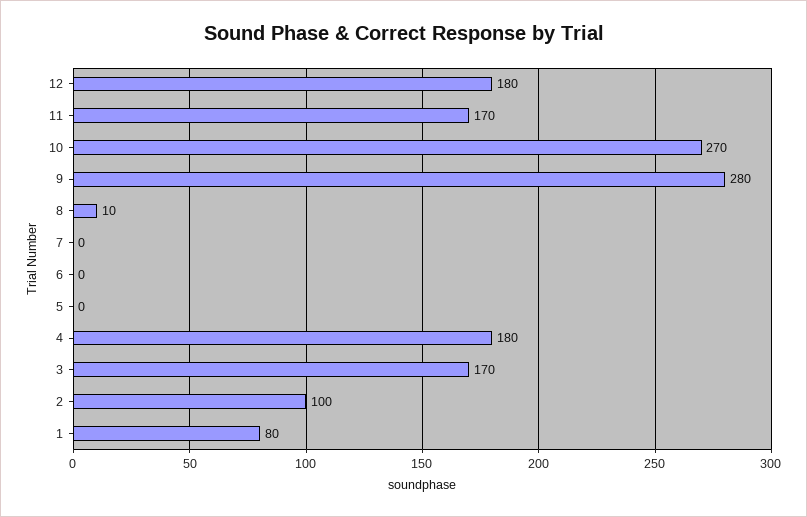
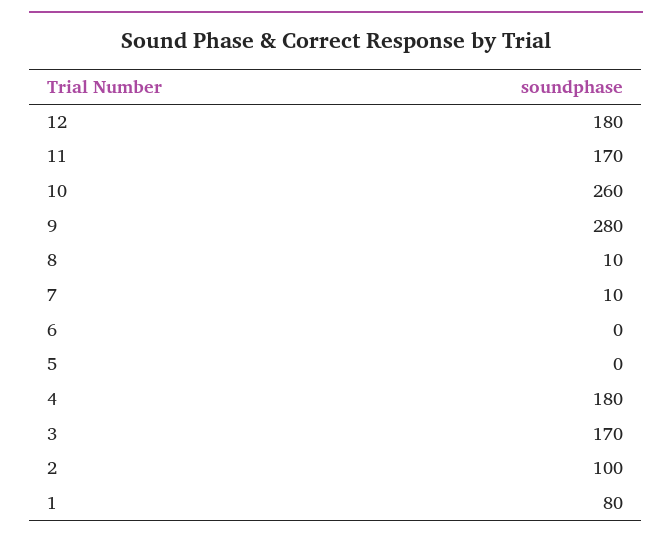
  {
    "12": 180,
    "11": 170,
-   "10": 270,
+   "10": 260,
    "9": 280,
    "8": 10,
-   "7": 0,
+   "7": 10,
    "6": 0,
    "5": 0,
    "4": 180,
    "3": 170,
    "2": 100,
    "1": 80
  }

